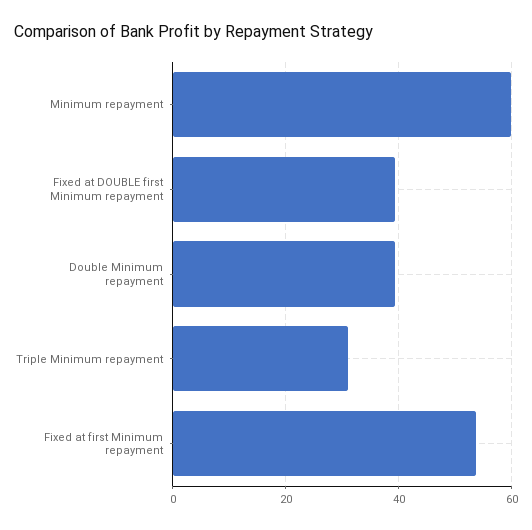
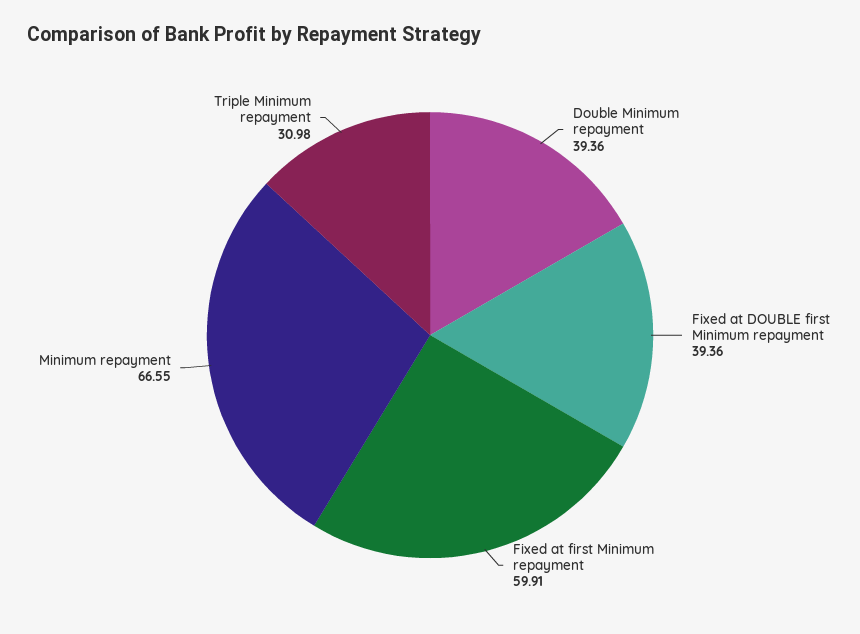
  {
-   "Minimum repayment": 60,
+   "Minimum repayment": 66.55,
    "Fixed at DOUBLE first Minimum repayment": 39.36,
    "Double Minimum repayment": 39.36,
    "Triple Minimum repayment": 30.98,
-   "Fixed at first Minimum repayment": 54
+   "Fixed at first Minimum repayment": 59.91
  }

